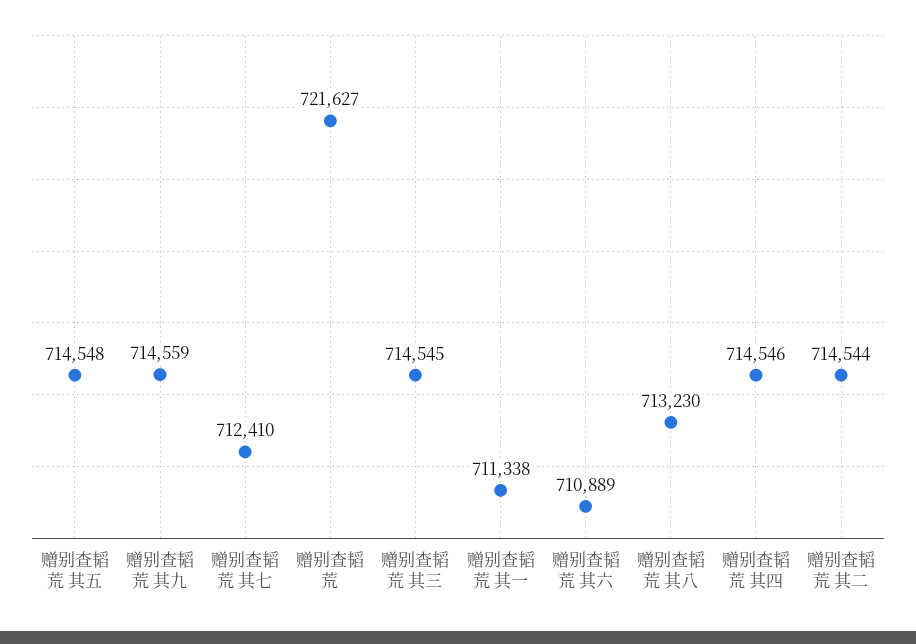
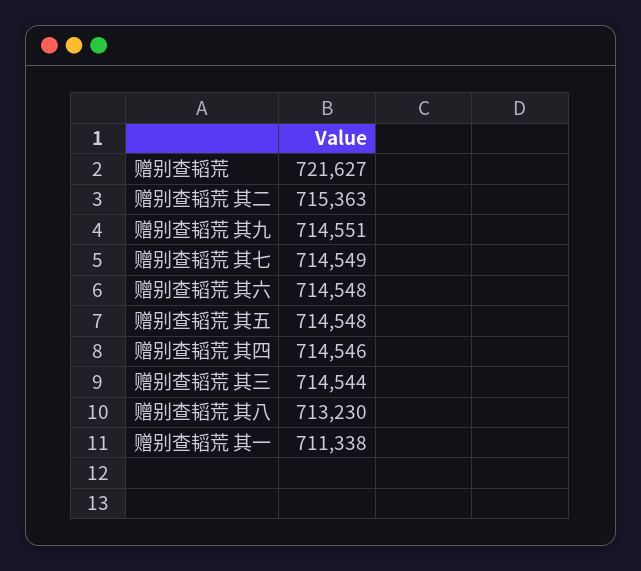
  {
    "赠别查韬荒 其五": 714548,
-   "赠别查韬荒 其九": 714559,
+   "赠别查韬荒 其九": 714551,
-   "赠别查韬荒 其七": 712410,
+   "赠别查韬荒 其七": 714549,
    "赠别查韬荒": 721627,
-   "赠别查韬荒 其三": 714545,
+   "赠别查韬荒 其三": 714544,
    "赠别查韬荒 其一": 711338,
-   "赠别查韬荒 其六": 710889,
+   "赠别查韬荒 其六": 714548,
    "赠别查韬荒 其八": 713230,
    "赠别查韬荒 其四": 714546,
-   "赠别查韬荒 其二": 714544
+   "赠别查韬荒 其二": 715363
  }

